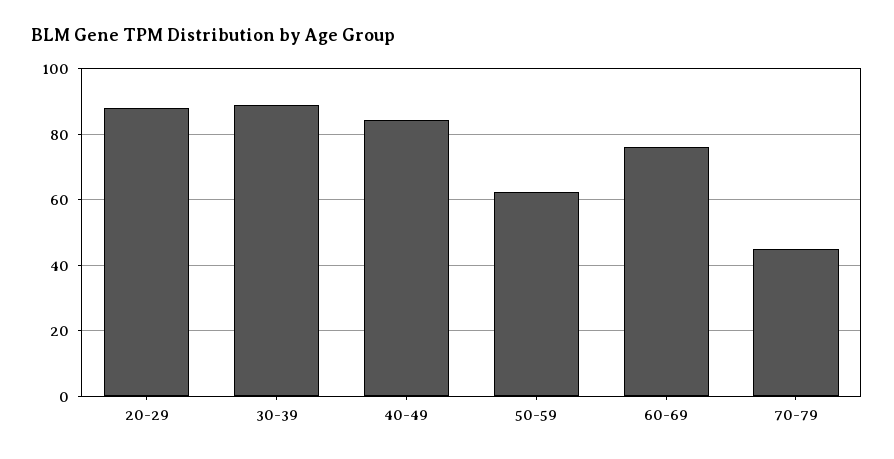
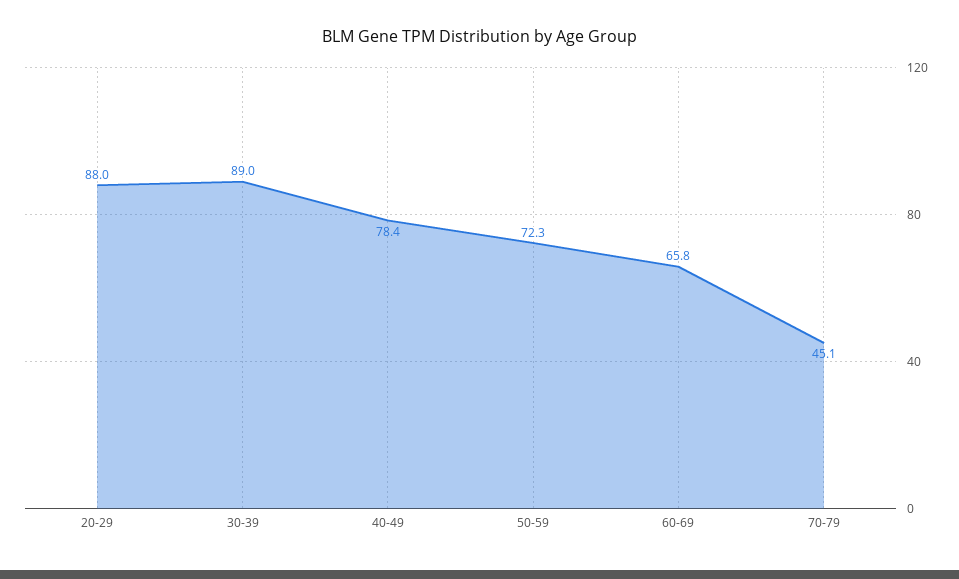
  {
    "20-29": 88,
    "30-39": 89,
-   "40-49": 84,
+   "40-49": 78.4,
-   "50-59": 62,
+   "50-59": 72.3,
-   "60-69": 76,
+   "60-69": 65.8,
    "70-79": 45.1
  }

